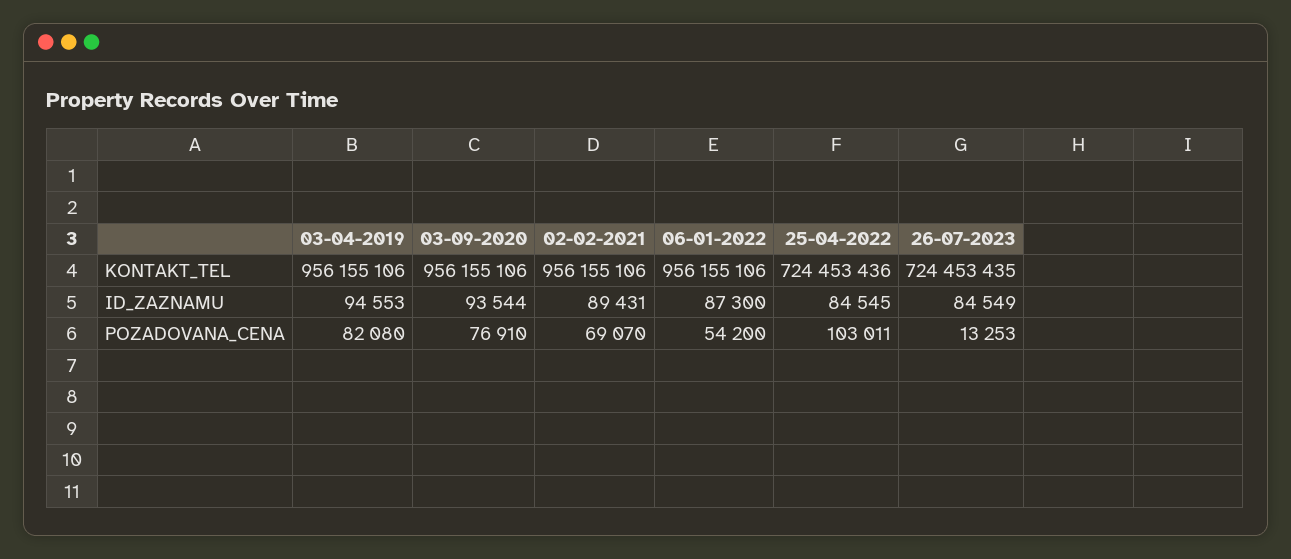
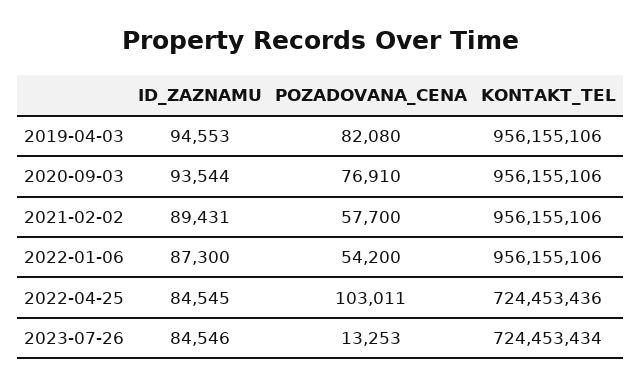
  {
    "03-04-2019": {
      "KONTAKT_TEL": 956155106,
      "ID_ZAZNAMU": 94553,
      "POZADOVANA_CENA": 82080
    },
    "03-09-2020": {
      "KONTAKT_TEL": 956155106,
      "ID_ZAZNAMU": 93544,
      "POZADOVANA_CENA": 76910
    },
    "02-02-2021": {
      "KONTAKT_TEL": 956155106,
      "ID_ZAZNAMU": 89431,
-     "POZADOVANA_CENA": 69070
+     "POZADOVANA_CENA": 57700
    },
    "06-01-2022": {
      "KONTAKT_TEL": 956155106,
      "ID_ZAZNAMU": 87300,
      "POZADOVANA_CENA": 54200
    },
    "25-04-2022": {
      "KONTAKT_TEL": 724453436,
      "ID_ZAZNAMU": 84545,
      "POZADOVANA_CENA": 103011
    },
    "26-07-2023": {
-     "KONTAKT_TEL": 724453435,
+     "KONTAKT_TEL": 724453434,
-     "ID_ZAZNAMU": 84549,
+     "ID_ZAZNAMU": 84546,
      "POZADOVANA_CENA": 13253
    }
  }

